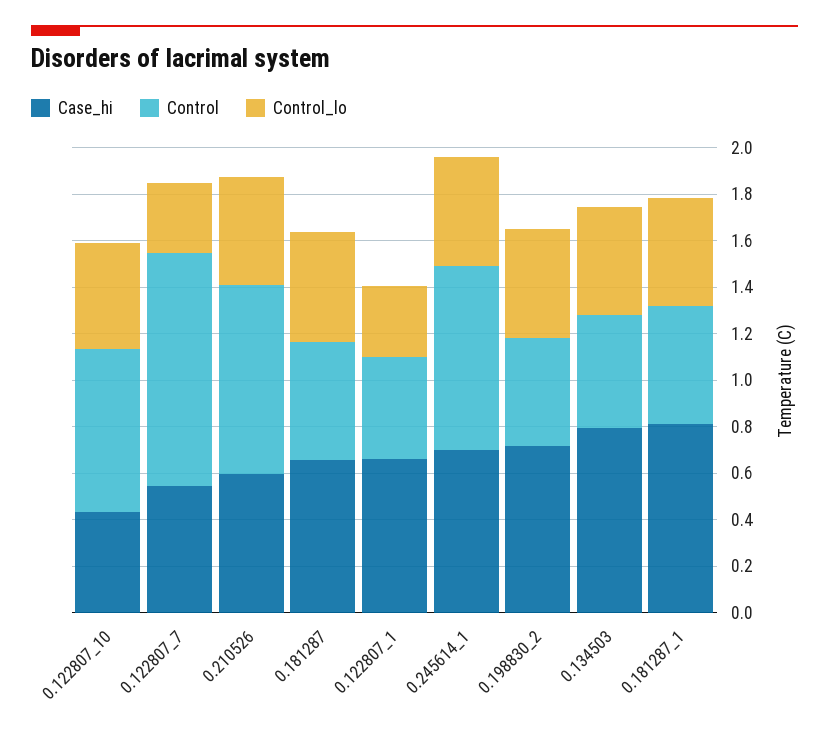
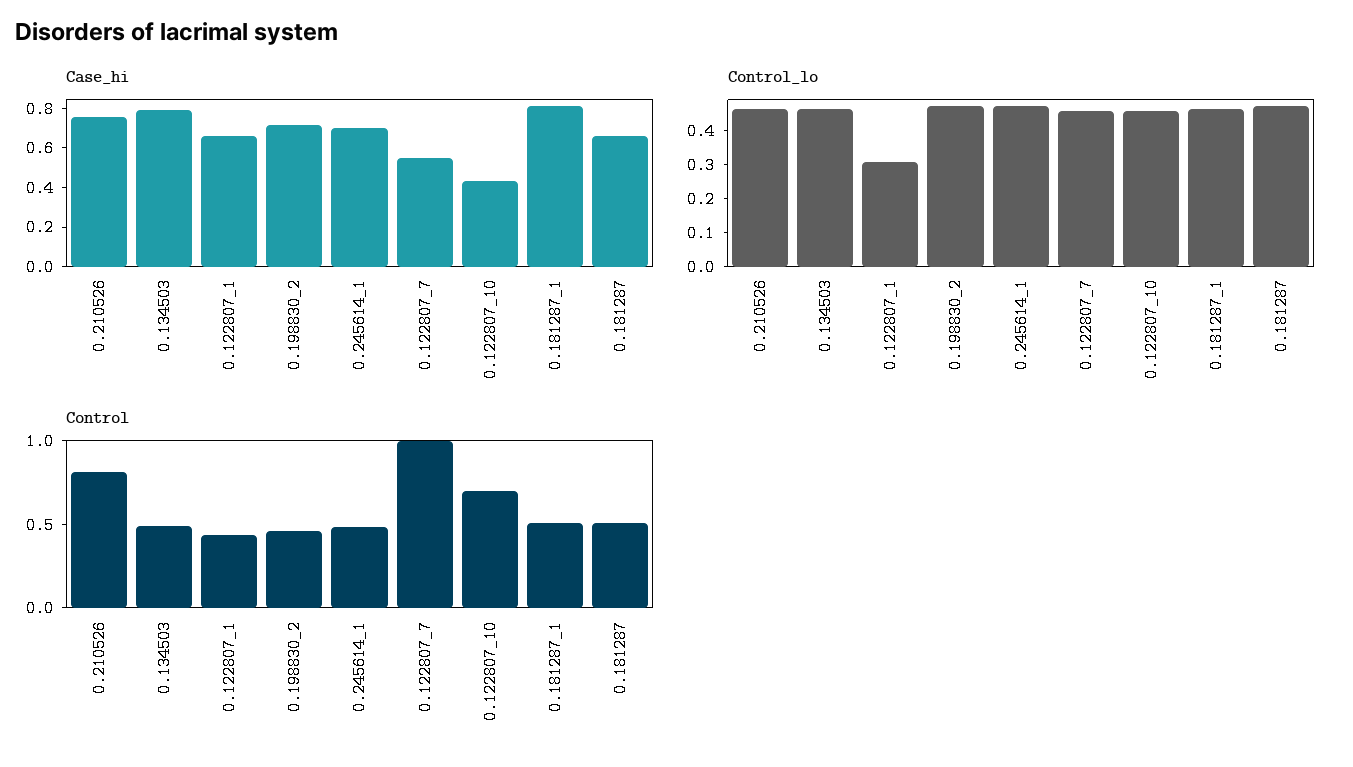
  {
    "Case_hi": {
      "0.122807_10": 0.45,
      "0.122807_7": 0.55,
-     "0.210526": 0.6,
+     "0.210526": 0.75,
      "0.181287": 0.65,
      "0.122807_1": 0.65,
      "0.245614_1": 0.7,
      "0.198830_2": 0.7,
      "0.134503": 0.8,
      "0.181287_1": 0.8
    },
    "Control": {
      "0.122807_10": 0.7,
      "0.122807_7": 1,
      "0.210526": 0.8,
      "0.181287": 0.5,
      "0.122807_1": 0.45,
-     "0.245614_1": 0.8,
+     "0.245614_1": 0.5,
      "0.198830_2": 0.45,
      "0.134503": 0.5,
      "0.181287_1": 0.5
    },
    "Control_lo": {
      "0.122807_10": 0.45,
-     "0.122807_7": 0.3,
+     "0.122807_7": 0.45,
      "0.210526": 0.475,
      "0.181287": 0.475,
      "0.122807_1": 0.3,
      "0.245614_1": 0.475,
      "0.198830_2": 0.475,
      "0.134503": 0.475,
      "0.181287_1": 0.475
    }
  }

